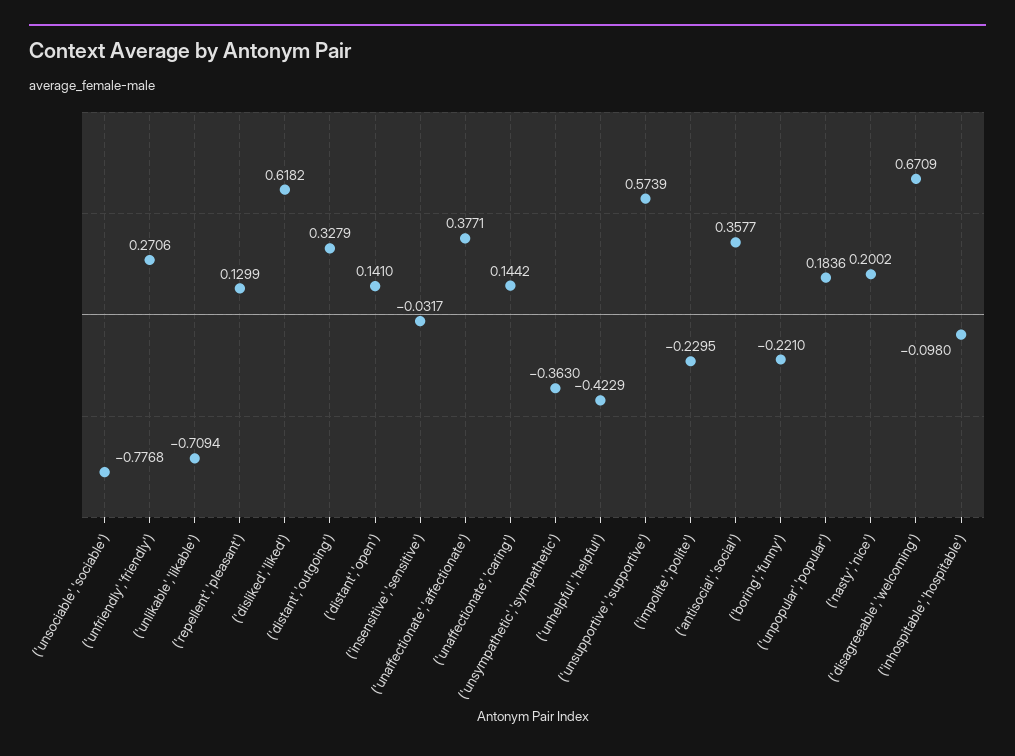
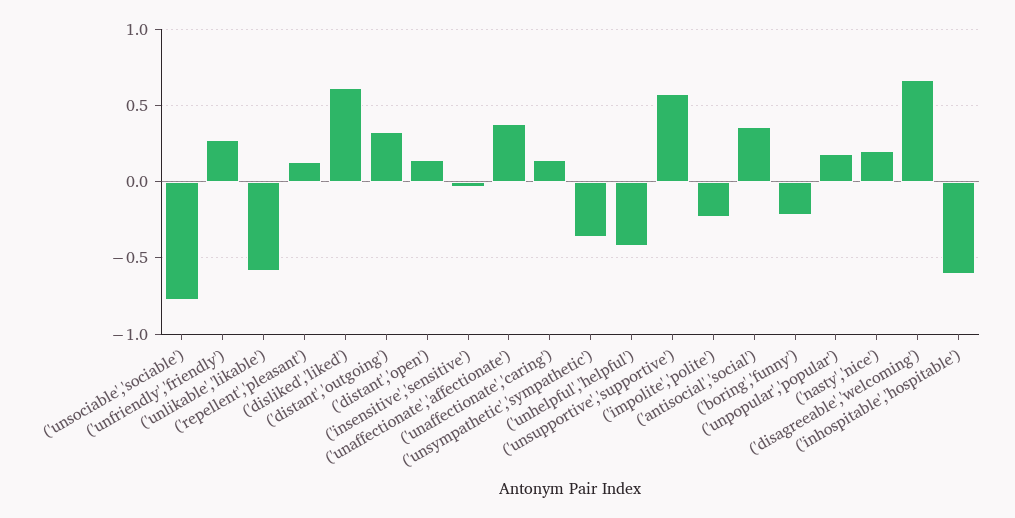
  {
    "('unsociable','sociable')": -0.7768,
    "('unfriendly','friendly')": 0.2706,
-   "('unlikable','likable')": -0.7094,
+   "('unlikable','likable')": -0.6,
    "('repellent','pleasant')": 0.1299,
    "('disliked','liked')": 0.6182,
    "('distant','outgoing')": 0.3279,
    "('distant','open')": 0.141,
    "('insensitive','sensitive')": -0.0317,
    "('unaffectionate','affectionate')": 0.3771,
    "('unaffectionate','caring')": 0.1442,
    "('unsympathetic','sympathetic')": -0.363,
    "('unhelpful','helpful')": -0.4229,
    "('unsupportive','supportive')": 0.5739,
    "('impolite','polite')": -0.2295,
    "('antisocial','social')": 0.3577,
    "('boring','funny')": -0.221,
    "('unpopular','popular')": 0.1836,
    "('nasty','nice')": 0.2002,
    "('disagreeable','welcoming')": 0.6709,
-   "('inhospitable','hospitable')": -0.098
+   "('inhospitable','hospitable')": -0.6
  }

